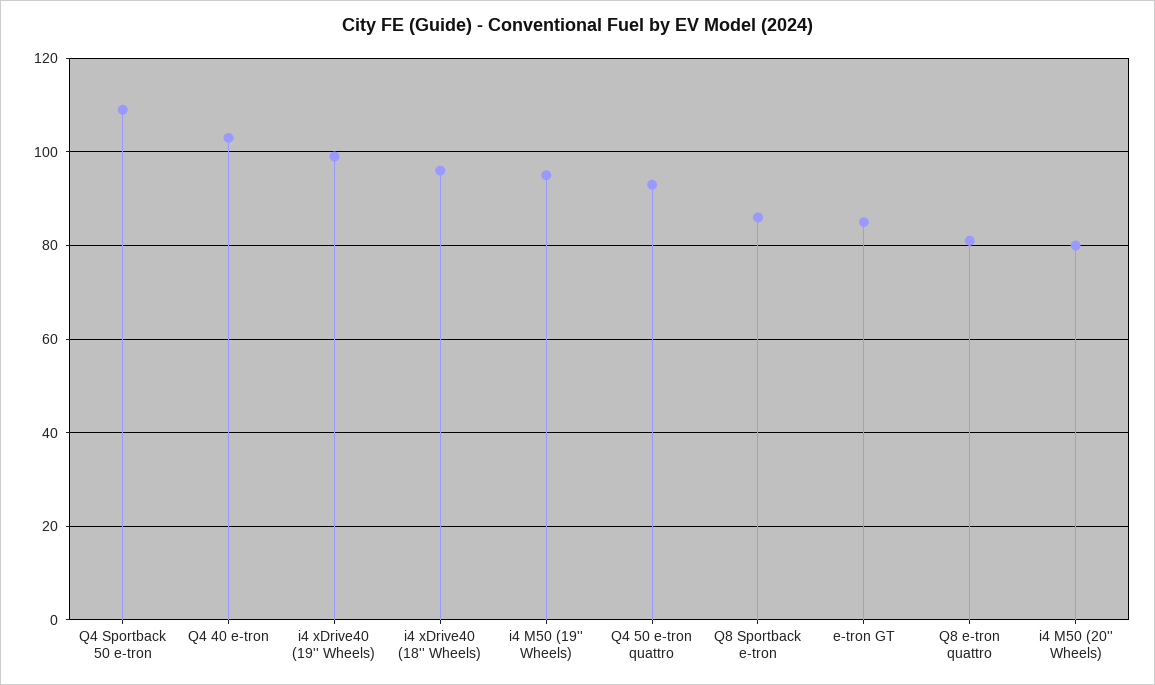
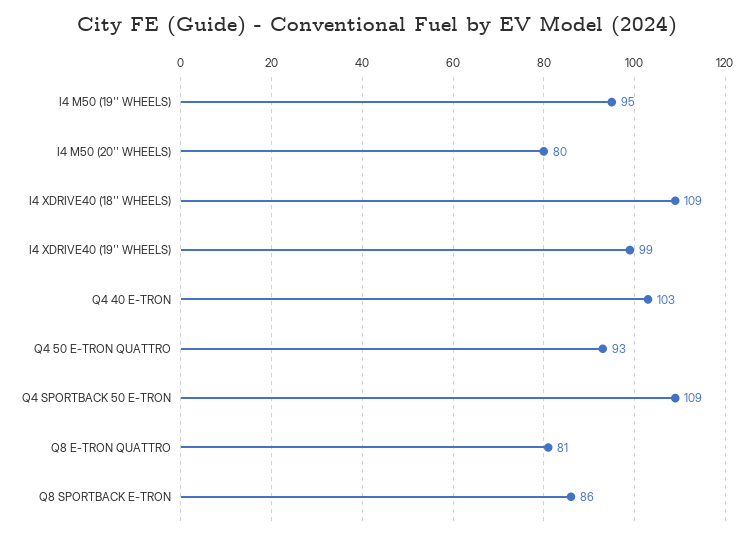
  {
    "Q4 Sportback 50 e-tron": 109,
    "Q4 40 e-tron": 103,
    "i4 xDrive40 (19'' Wheels)": 99,
-   "i4 xDrive40 (18'' Wheels)": 95,
+   "i4 xDrive40 (18'' Wheels)": 109,
    "i4 M50 (19'' Wheels)": 95,
    "Q4 50 e-tron quattro": 93,
    "Q8 Sportback e-tron": 86,
-   "e-tron GT": 85,
    "Q8 e-tron quattro": 81,
    "i4 M50 (20'' Wheels)": 80
  }

